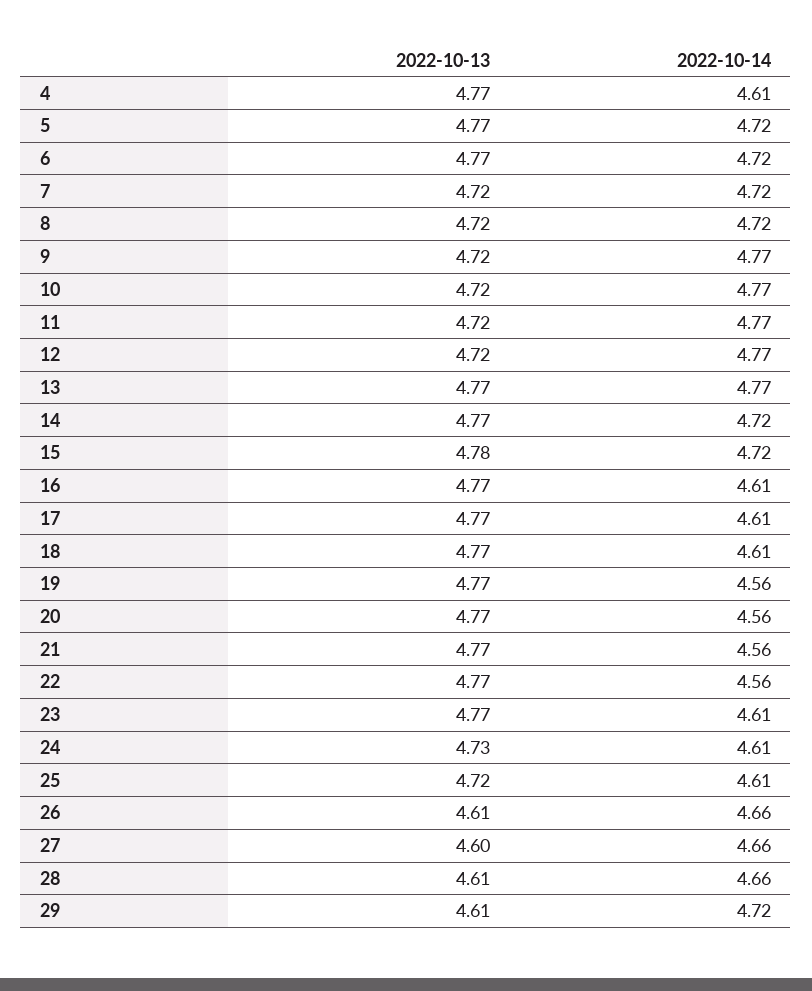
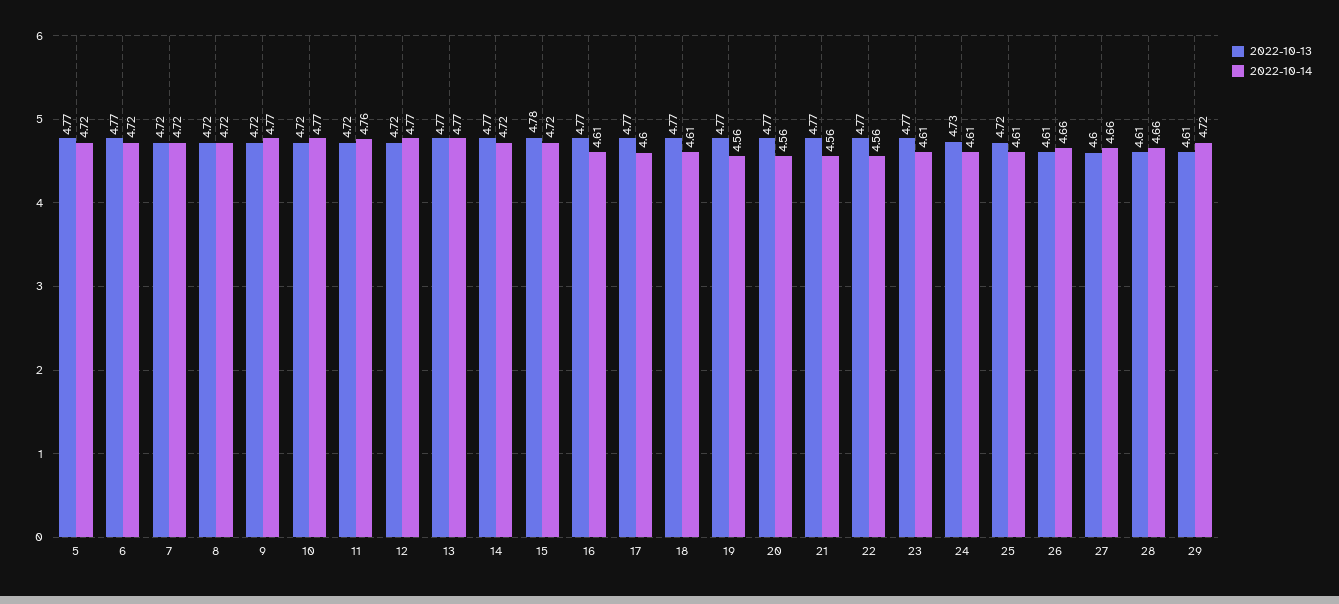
  {
    "2022-10-13": {
-     "4": 4.77,
      "5": 4.77,
      "6": 4.77,
      "7": 4.72,
      "8": 4.72,
      "9": 4.72,
      "10": 4.72,
      "11": 4.72,
      "12": 4.72,
      "13": 4.77,
      "14": 4.77,
      "15": 4.78,
      "16": 4.77,
      "17": 4.77,
      "18": 4.77,
      "19": 4.77,
      "20": 4.77,
      "21": 4.77,
      "22": 4.77,
      "23": 4.77,
      "24": 4.73,
      "25": 4.72,
      "26": 4.61,
      "27": 4.6,
      "28": 4.61,
      "29": 4.61
    },
    "2022-10-14": {
-     "4": 4.61,
      "5": 4.72,
      "6": 4.72,
      "7": 4.72,
      "8": 4.72,
      "9": 4.77,
      "10": 4.77,
-     "11": 4.77,
+     "11": 4.76,
      "12": 4.77,
      "13": 4.77,
      "14": 4.72,
      "15": 4.72,
      "16": 4.61,
-     "17": 4.61,
+     "17": 4.6,
      "18": 4.61,
      "19": 4.56,
      "20": 4.56,
      "21": 4.56,
      "22": 4.56,
      "23": 4.61,
      "24": 4.61,
      "25": 4.61,
      "26": 4.66,
      "27": 4.66,
      "28": 4.66,
      "29": 4.72
    }
  }

